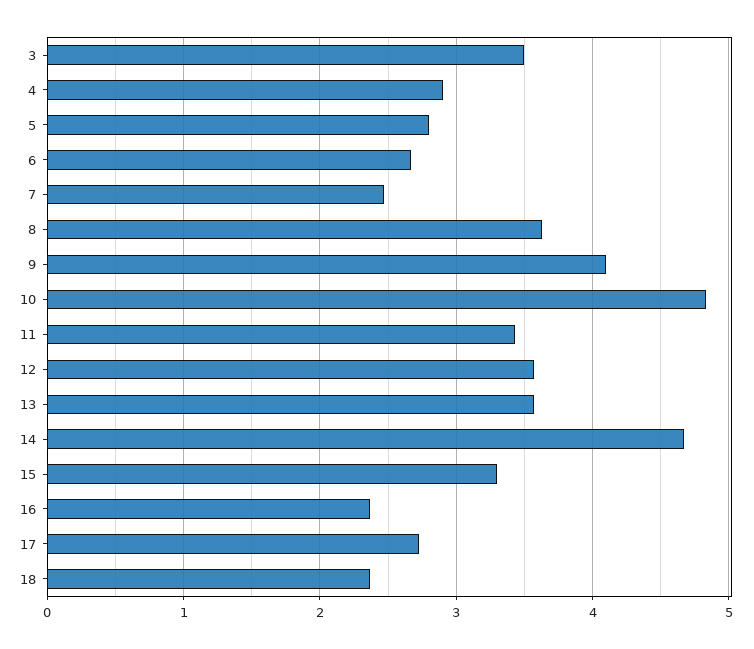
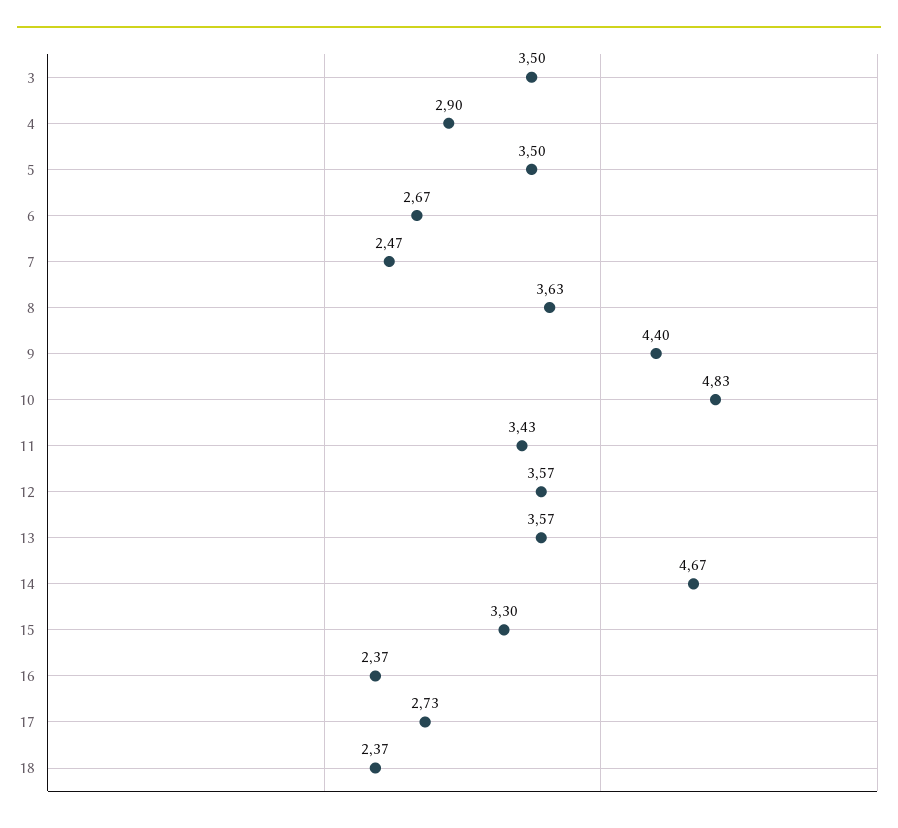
  {
    "3": 3.5,
    "4": 2.9,
-   "5": 2.8,
+   "5": 3.5,
    "6": 2.67,
    "7": 2.47,
    "8": 3.63,
-   "9": 4.1,
+   "9": 4.4,
    "10": 4.83,
    "11": 3.43,
    "12": 3.57,
    "13": 3.57,
    "14": 4.67,
    "15": 3.3,
    "16": 2.37,
    "17": 2.73,
    "18": 2.37
  }

